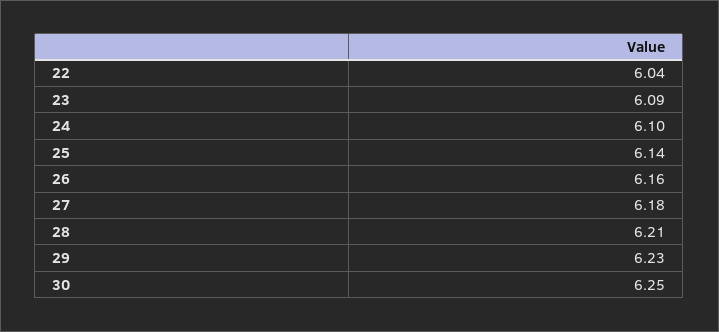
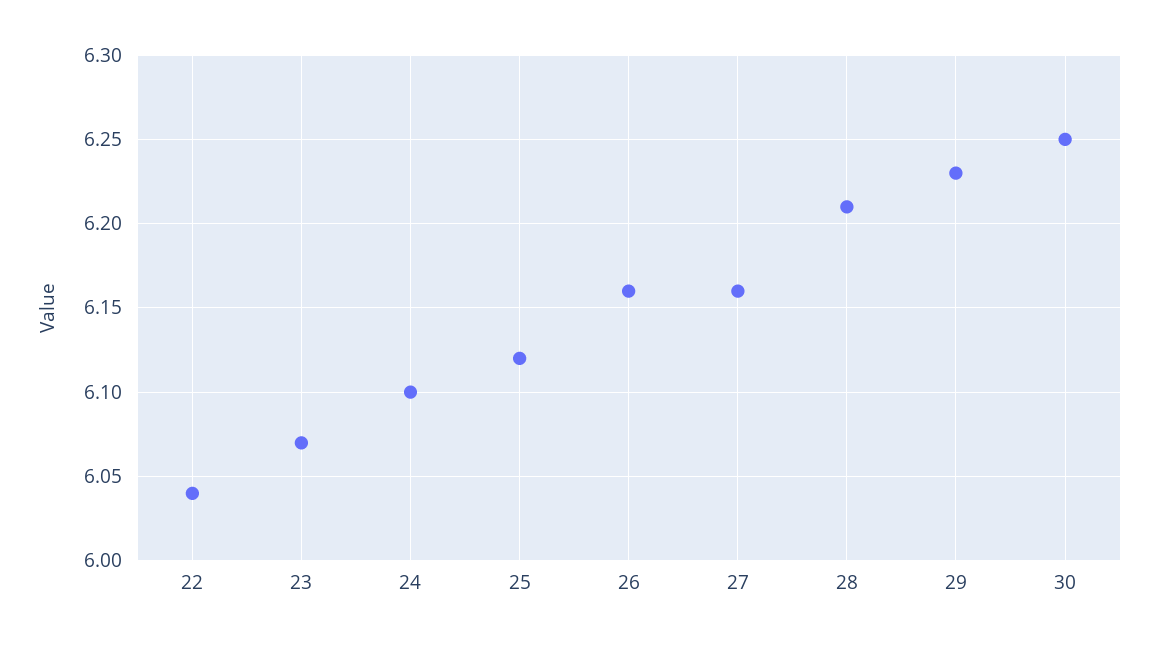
  {
    "22": 6.04,
-   "23": 6.09,
+   "23": 6.07,
    "24": 6.1,
-   "25": 6.14,
+   "25": 6.12,
    "26": 6.16,
-   "27": 6.18,
+   "27": 6.16,
    "28": 6.21,
    "29": 6.23,
    "30": 6.25
  }

